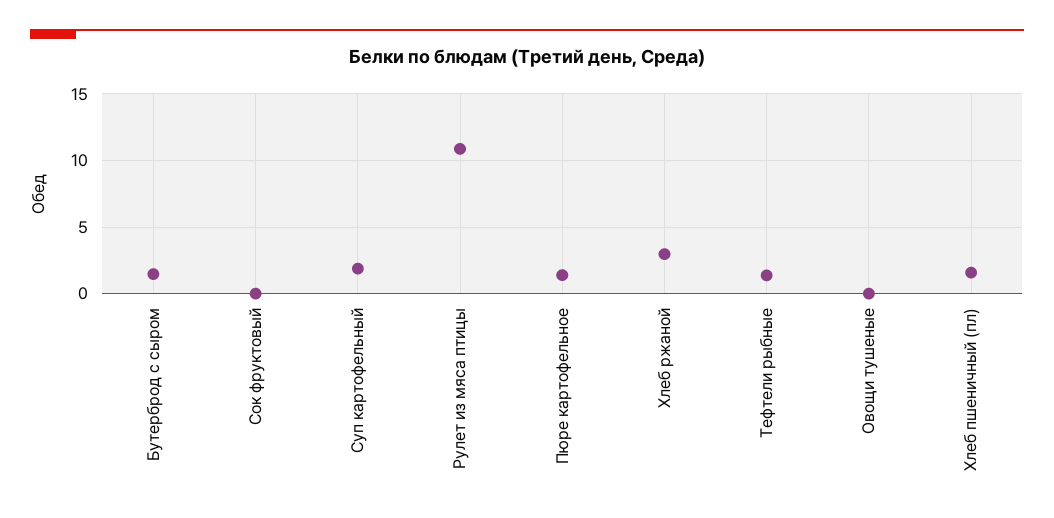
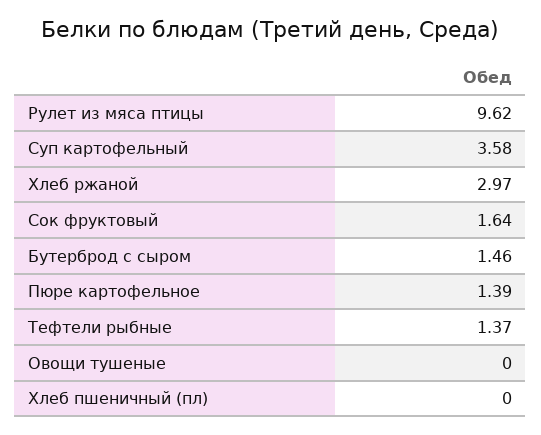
  {
    "Бутерброд с сыром": 1.46,
-   "Сок фруктовый": 0,
+   "Сок фруктовый": 1.64,
-   "Суп картофельный": 2,
+   "Суп картофельный": 3.58,
-   "Рулет из мяса птицы": 11,
+   "Рулет из мяса птицы": 9.62,
    "Пюре картофельное": 1.39,
    "Хлеб ржаной": 2.97,
    "Тефтели рыбные": 1.37,
    "Овощи тушеные": 0,
-   "Хлеб пшеничный (пл)": 1.5
+   "Хлеб пшеничный (пл)": 0
  }

